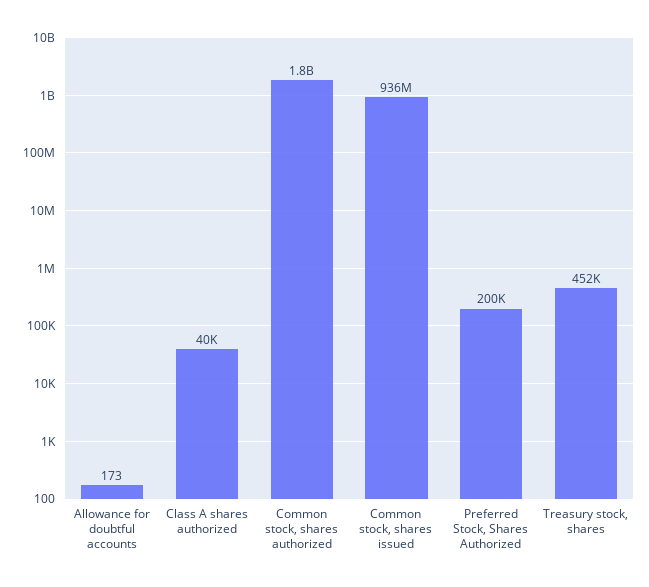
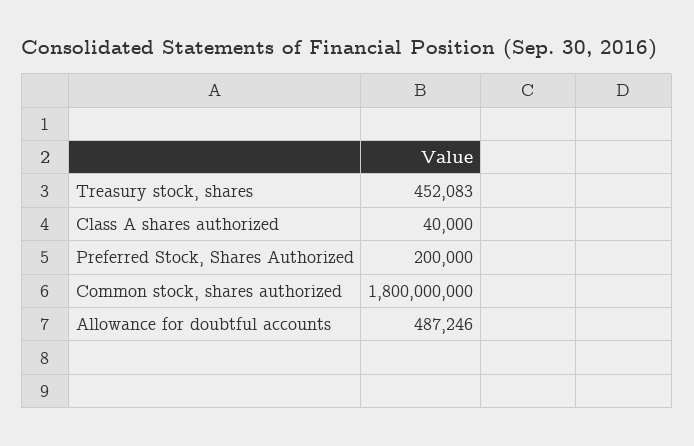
  {
-   "Allowance for doubtful accounts": 173,
+   "Allowance for doubtful accounts": 487246,
    "Class A shares authorized": 40000,
    "Common stock, shares authorized": 1800000000,
-   "Common stock, shares issued": 936000000,
    "Preferred Stock, Shares Authorized": 200000,
    "Treasury stock, shares": 452083
  }

